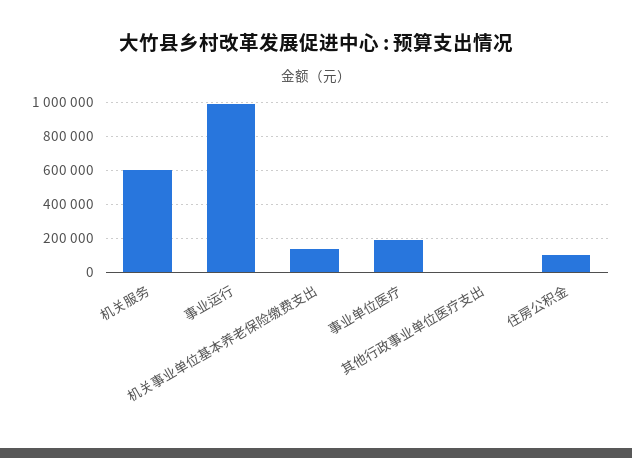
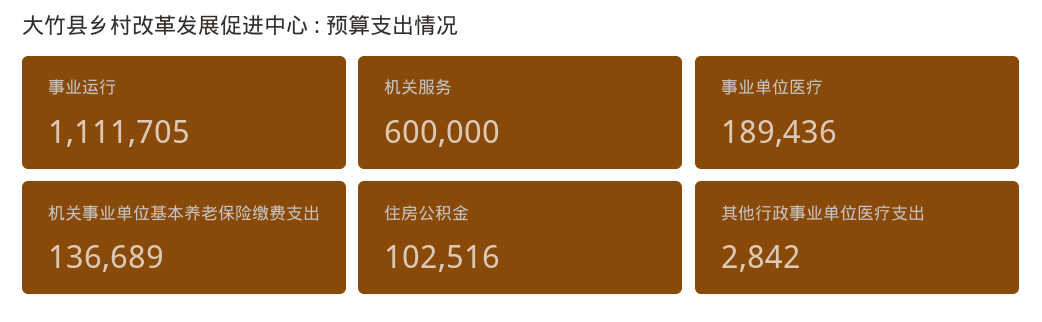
  {
    "机关服务": 600000,
-   "事业运行": 1000000,
+   "事业运行": 1111705,
    "机关事业单位基本养老保险缴费支出": 136689,
    "事业单位医疗": 189436,
    "其他行政事业单位医疗支出": 2842,
    "住房公积金": 102516
  }

